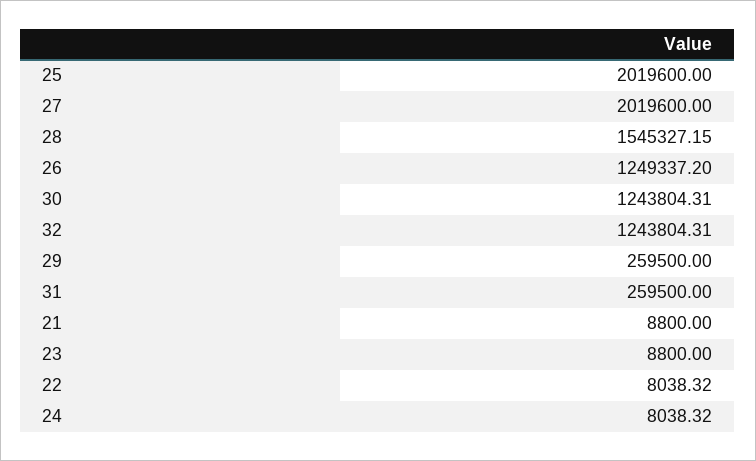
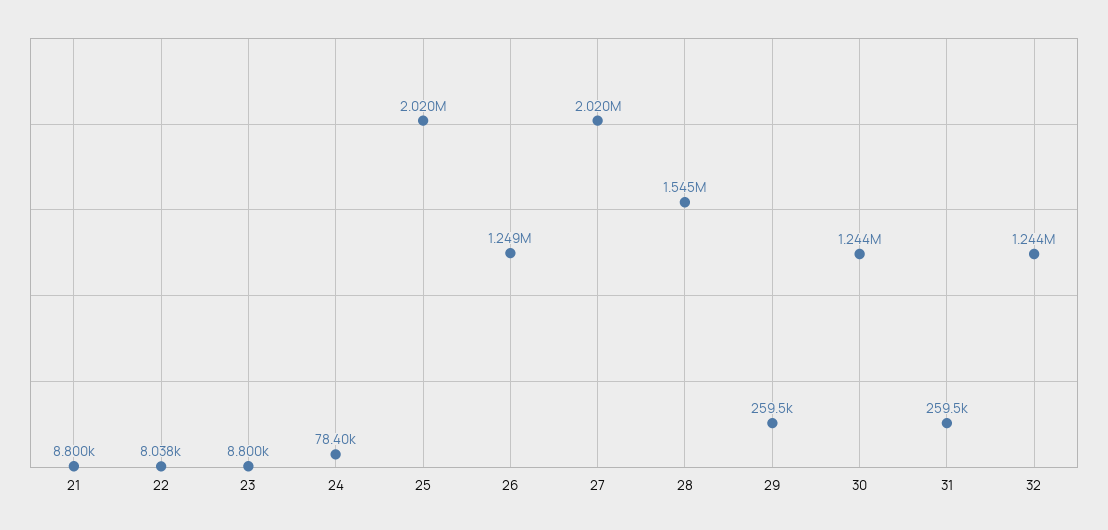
  {
    "25": 2019600,
    "27": 2019600,
    "28": 1545327.15,
    "26": 1249337.2,
    "30": 1243804.31,
    "32": 1243804.31,
    "29": 259500,
    "31": 259500,
    "21": 8800,
    "23": 8800,
    "22": 8038.32,
-   "24": 8038.32
+   "24": 78400
  }

